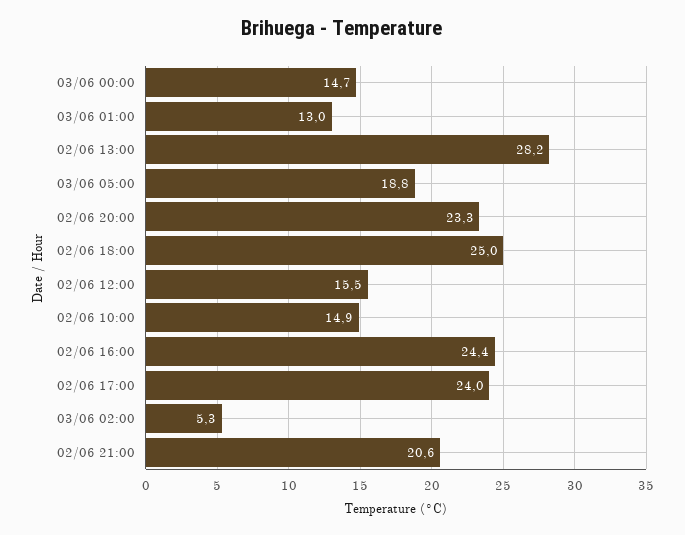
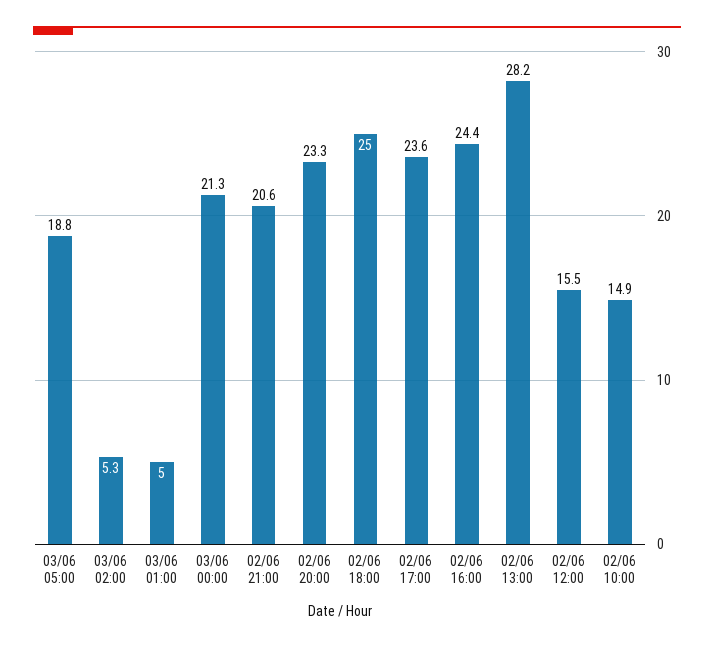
  {
-   "03/06 00:00": 14.7,
+   "03/06 00:00": 21.3,
-   "03/06 01:00": 13,
+   "03/06 01:00": 5,
    "02/06 13:00": 28.2,
    "03/06 05:00": 18.8,
    "02/06 20:00": 23.3,
    "02/06 18:00": 25,
    "02/06 12:00": 15.5,
    "02/06 10:00": 14.9,
    "02/06 16:00": 24.4,
-   "02/06 17:00": 24,
+   "02/06 17:00": 23.6,
    "03/06 02:00": 5.3,
    "02/06 21:00": 20.6
  }

